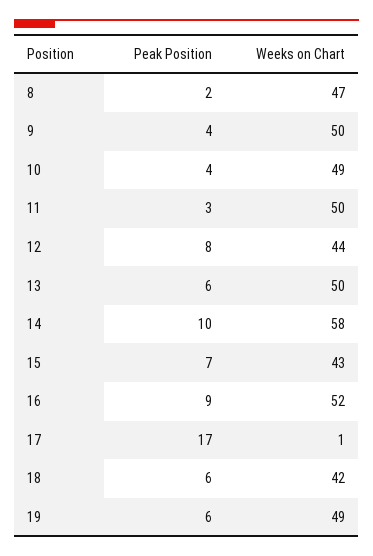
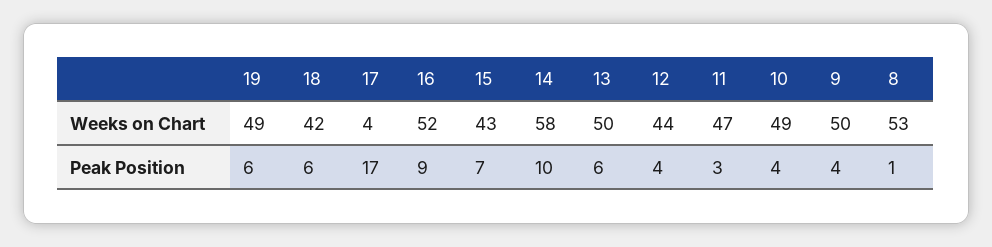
  {
    "Peak Position": {
-     "8": 2,
+     "8": 1,
      "9": 4,
      "10": 4,
      "11": 3,
-     "12": 8,
+     "12": 4,
      "13": 6,
      "14": 10,
      "15": 7,
      "16": 9,
      "17": 17,
      "18": 6,
      "19": 6
    },
    "Weeks on Chart": {
-     "8": 47,
+     "8": 53,
      "9": 50,
      "10": 49,
-     "11": 50,
+     "11": 47,
      "12": 44,
      "13": 50,
      "14": 58,
      "15": 43,
      "16": 52,
-     "17": 1,
+     "17": 4,
      "18": 42,
      "19": 49
    }
  }

